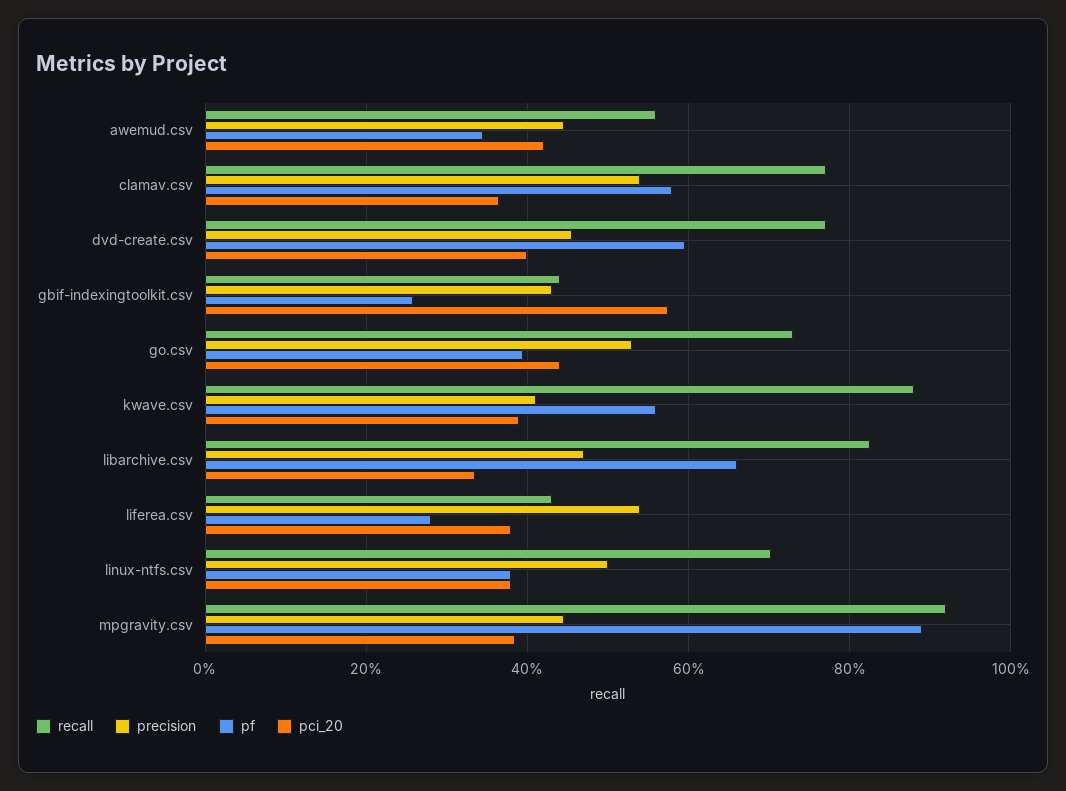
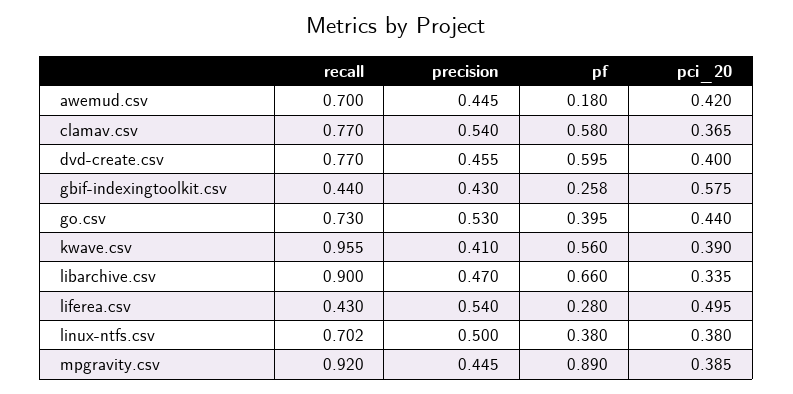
  {
    "recall": {
-     "awemud.csv": 0.56,
+     "awemud.csv": 0.7,
      "clamav.csv": 0.77,
      "dvd-create.csv": 0.77,
      "gbif-indexingtoolkit.csv": 0.44,
      "go.csv": 0.73,
-     "kwave.csv": 0.88,
+     "kwave.csv": 0.955,
-     "libarchive.csv": 0.82,
+     "libarchive.csv": 0.9,
      "liferea.csv": 0.43,
      "linux-ntfs.csv": 0.702,
      "mpgravity.csv": 0.92
    },
    "precision": {
      "awemud.csv": 0.445,
      "clamav.csv": 0.54,
      "dvd-create.csv": 0.455,
      "gbif-indexingtoolkit.csv": 0.43,
      "go.csv": 0.53,
      "kwave.csv": 0.41,
      "libarchive.csv": 0.47,
      "liferea.csv": 0.54,
      "linux-ntfs.csv": 0.5,
      "mpgravity.csv": 0.445
    },
    "pf": {
-     "awemud.csv": 0.34,
+     "awemud.csv": 0.18,
      "clamav.csv": 0.58,
      "dvd-create.csv": 0.595,
      "gbif-indexingtoolkit.csv": 0.258,
      "go.csv": 0.395,
      "kwave.csv": 0.56,
      "libarchive.csv": 0.66,
      "liferea.csv": 0.28,
      "linux-ntfs.csv": 0.38,
      "mpgravity.csv": 0.89
    },
    "pci_20": {
      "awemud.csv": 0.42,
      "clamav.csv": 0.365,
      "dvd-create.csv": 0.4,
      "gbif-indexingtoolkit.csv": 0.575,
      "go.csv": 0.44,
      "kwave.csv": 0.39,
      "libarchive.csv": 0.335,
-     "liferea.csv": 0.38,
+     "liferea.csv": 0.495,
      "linux-ntfs.csv": 0.38,
      "mpgravity.csv": 0.385
    }
  }

